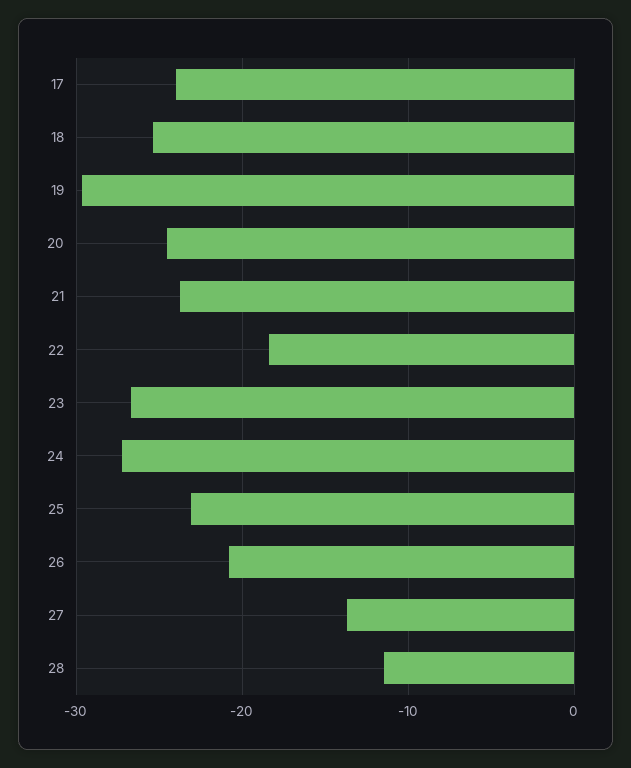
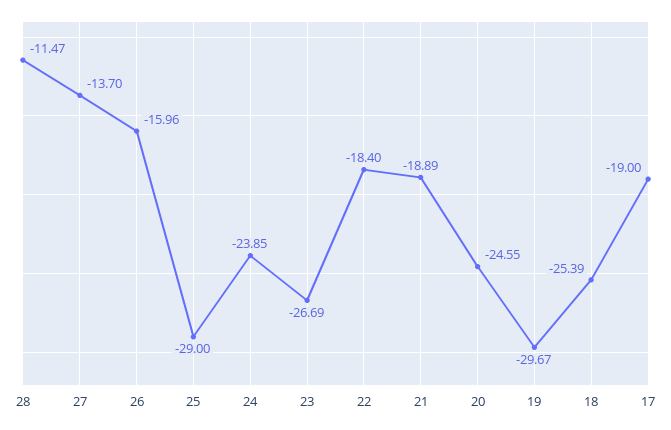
  {
-   "17": -24,
+   "17": -19,
    "18": -25.39,
    "19": -29.67,
    "20": -24.55,
-   "21": -24,
+   "21": -18.89,
    "22": -18.4,
    "23": -26.69,
-   "24": -27,
+   "24": -23.85,
-   "25": -23,
+   "25": -29,
-   "26": -21,
+   "26": -15.96,
    "27": -13.7,
    "28": -11.47
  }

